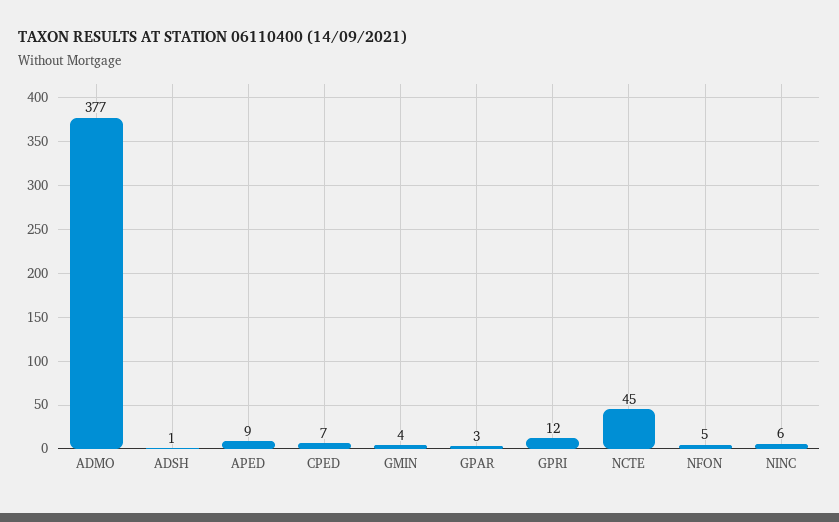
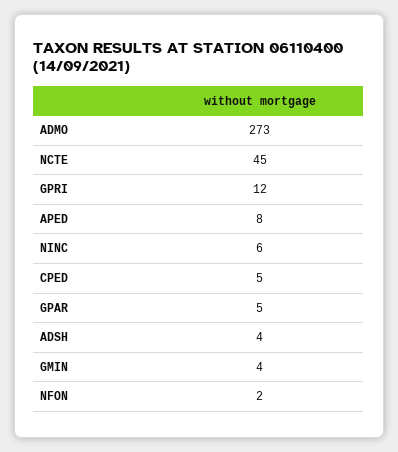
  {
-   "ADMO": 377,
+   "ADMO": 273,
-   "ADSH": 1,
+   "ADSH": 4,
-   "APED": 9,
+   "APED": 8,
-   "CPED": 7,
+   "CPED": 5,
    "GMIN": 4,
-   "GPAR": 3,
+   "GPAR": 5,
    "GPRI": 12,
    "NCTE": 45,
-   "NFON": 5,
+   "NFON": 2,
    "NINC": 6
  }

